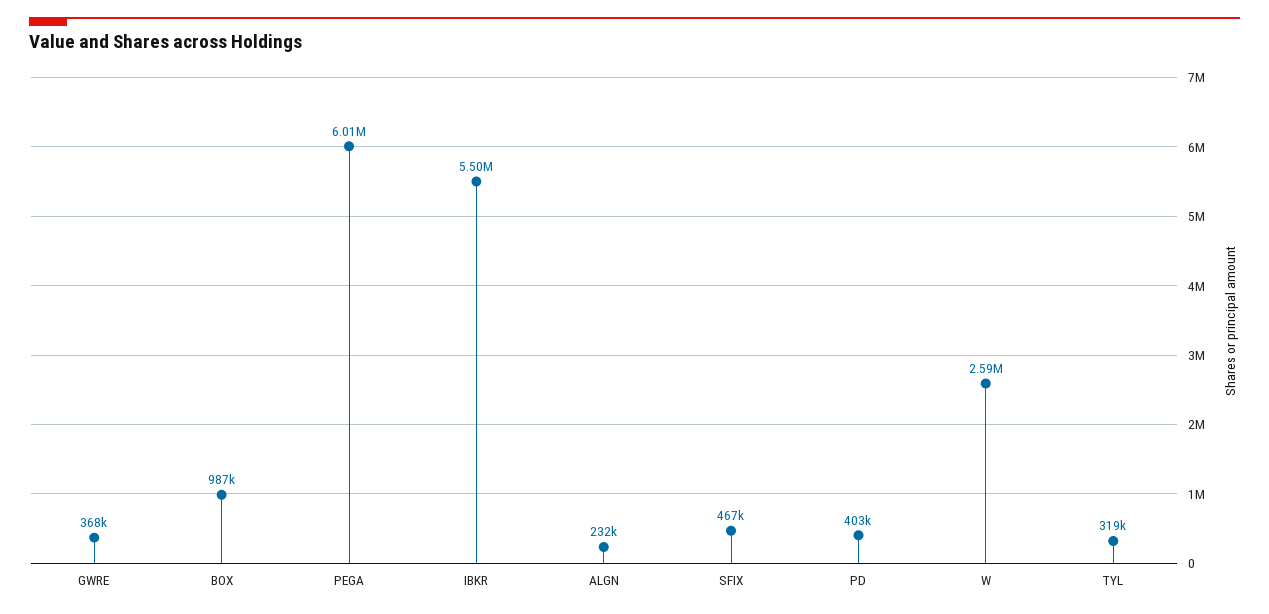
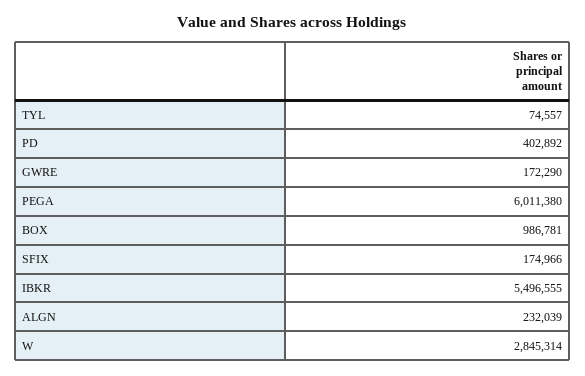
  {
-   "GWRE": 368000,
+   "GWRE": 172290,
    "BOX": 986781,
    "PEGA": 6011380,
    "IBKR": 5496555,
    "ALGN": 232039,
-   "SFIX": 467000,
+   "SFIX": 174966,
    "PD": 402892,
-   "W": 2590000,
+   "W": 2845314,
-   "TYL": 319000
+   "TYL": 74557
  }

